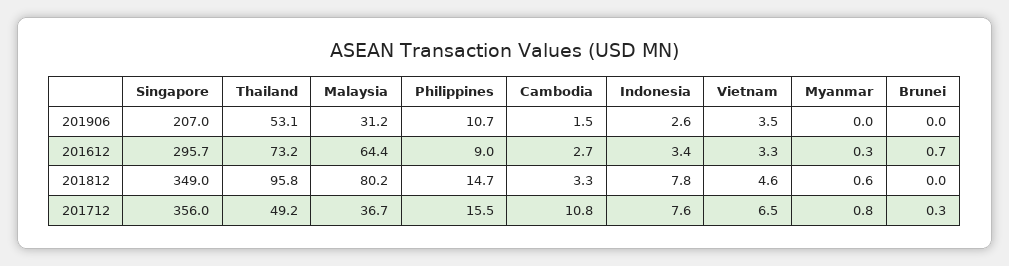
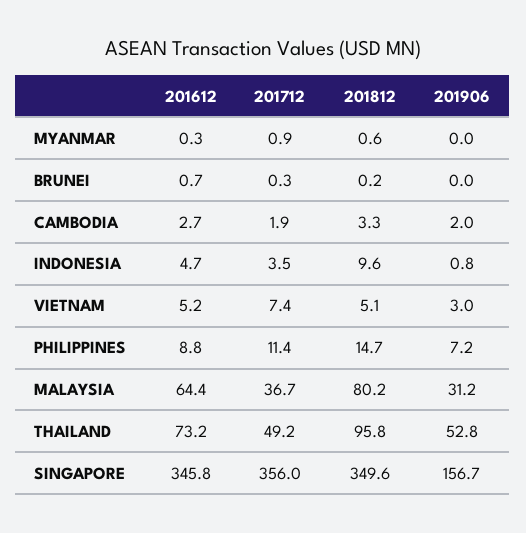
  {
    "Singapore": {
-     "201906": 207,
+     "201906": 156.7,
-     "201612": 295.7,
+     "201612": 345.8,
-     "201812": 349,
+     "201812": 349.6,
      "201712": 356
    },
    "Thailand": {
-     "201906": 53.1,
+     "201906": 52.8,
      "201612": 73.2,
      "201812": 95.8,
      "201712": 49.2
    },
    "Malaysia": {
      "201906": 31.2,
      "201612": 64.4,
      "201812": 80.2,
      "201712": 36.7
    },
    "Philippines": {
-     "201906": 10.7,
+     "201906": 7.2,
-     "201612": 9,
+     "201612": 8.8,
      "201812": 14.7,
-     "201712": 15.5
+     "201712": 11.4
    },
    "Cambodia": {
-     "201906": 1.5,
+     "201906": 2,
      "201612": 2.7,
      "201812": 3.3,
-     "201712": 10.8
+     "201712": 1.9
    },
    "Indonesia": {
-     "201906": 2.6,
+     "201906": 0.8,
-     "201612": 3.4,
+     "201612": 4.7,
-     "201812": 7.8,
+     "201812": 9.6,
-     "201712": 7.6
+     "201712": 3.5
    },
    "Vietnam": {
-     "201906": 3.5,
+     "201906": 3,
-     "201612": 3.3,
+     "201612": 5.2,
-     "201812": 4.6,
+     "201812": 5.1,
-     "201712": 6.5
+     "201712": 7.4
    },
    "Myanmar": {
      "201906": 0,
      "201612": 0.3,
      "201812": 0.6,
-     "201712": 0.8
+     "201712": 0.9
    },
    "Brunei": {
      "201906": 0,
      "201612": 0.7,
-     "201812": 0,
+     "201812": 0.2,
      "201712": 0.3
    }
  }

